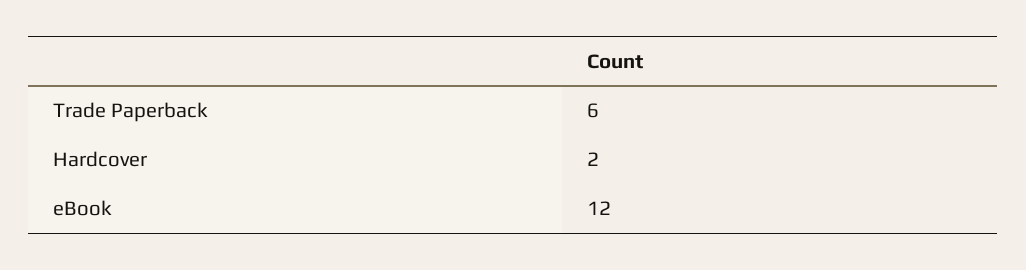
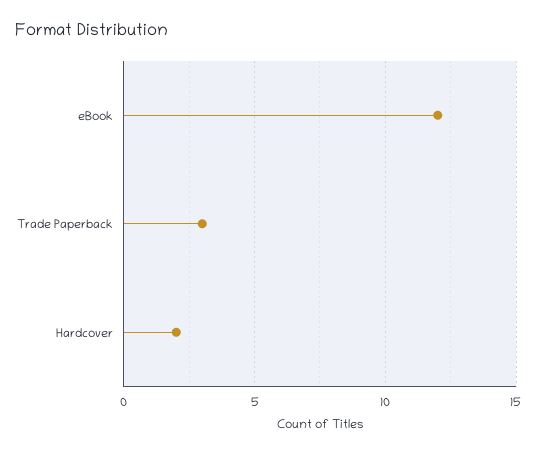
  {
-   "Trade Paperback": 6,
+   "Trade Paperback": 3,
    "Hardcover": 2,
    "eBook": 12
  }

